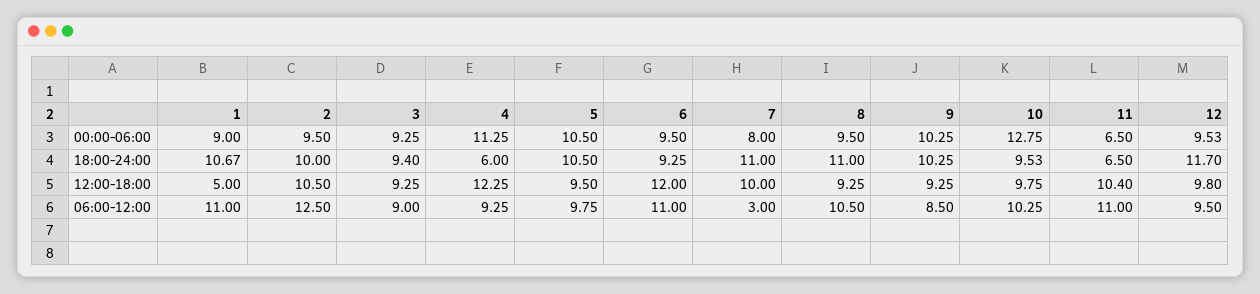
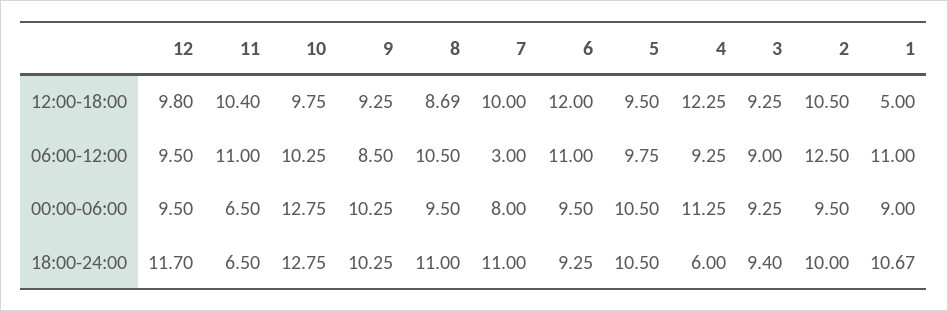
  {
    "1": {
      "00:00-06:00": 9,
      "18:00-24:00": 10.67,
      "12:00-18:00": 5,
      "06:00-12:00": 11
    },
    "2": {
      "00:00-06:00": 9.5,
      "18:00-24:00": 10,
      "12:00-18:00": 10.5,
      "06:00-12:00": 12.5
    },
    "3": {
      "00:00-06:00": 9.25,
      "18:00-24:00": 9.4,
      "12:00-18:00": 9.25,
      "06:00-12:00": 9
    },
    "4": {
      "00:00-06:00": 11.25,
      "18:00-24:00": 6,
      "12:00-18:00": 12.25,
      "06:00-12:00": 9.25
    },
    "5": {
      "00:00-06:00": 10.5,
      "18:00-24:00": 10.5,
      "12:00-18:00": 9.5,
      "06:00-12:00": 9.75
    },
    "6": {
      "00:00-06:00": 9.5,
      "18:00-24:00": 9.25,
      "12:00-18:00": 12,
      "06:00-12:00": 11
    },
    "7": {
      "00:00-06:00": 8,
      "18:00-24:00": 11,
      "12:00-18:00": 10,
      "06:00-12:00": 3
    },
    "8": {
      "00:00-06:00": 9.5,
      "18:00-24:00": 11,
-     "12:00-18:00": 9.25,
+     "12:00-18:00": 8.69,
      "06:00-12:00": 10.5
    },
    "9": {
      "00:00-06:00": 10.25,
      "18:00-24:00": 10.25,
      "12:00-18:00": 9.25,
      "06:00-12:00": 8.5
    },
    "10": {
      "00:00-06:00": 12.75,
-     "18:00-24:00": 9.53,
+     "18:00-24:00": 12.75,
      "12:00-18:00": 9.75,
      "06:00-12:00": 10.25
    },
    "11": {
      "00:00-06:00": 6.5,
      "18:00-24:00": 6.5,
      "12:00-18:00": 10.4,
      "06:00-12:00": 11
    },
    "12": {
-     "00:00-06:00": 9.53,
+     "00:00-06:00": 9.5,
      "18:00-24:00": 11.7,
      "12:00-18:00": 9.8,
      "06:00-12:00": 9.5
    }
  }

